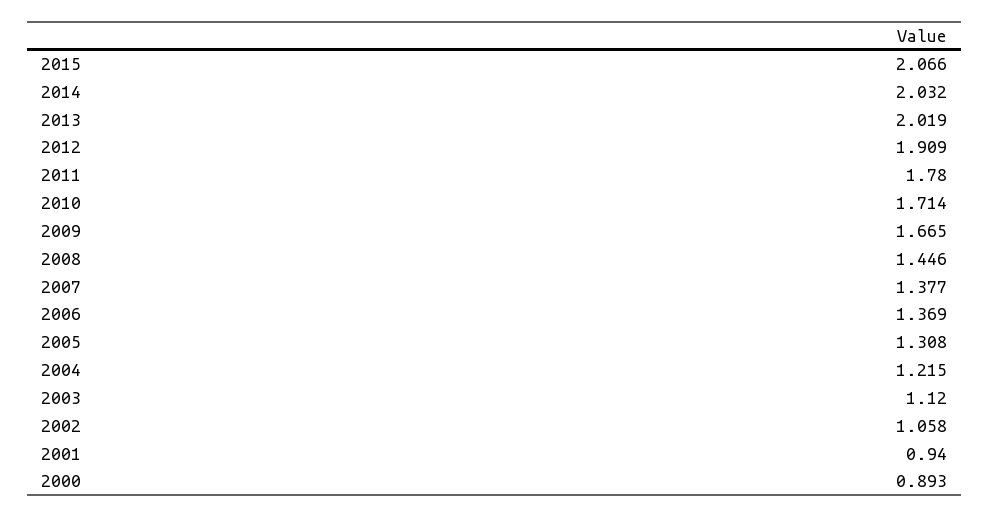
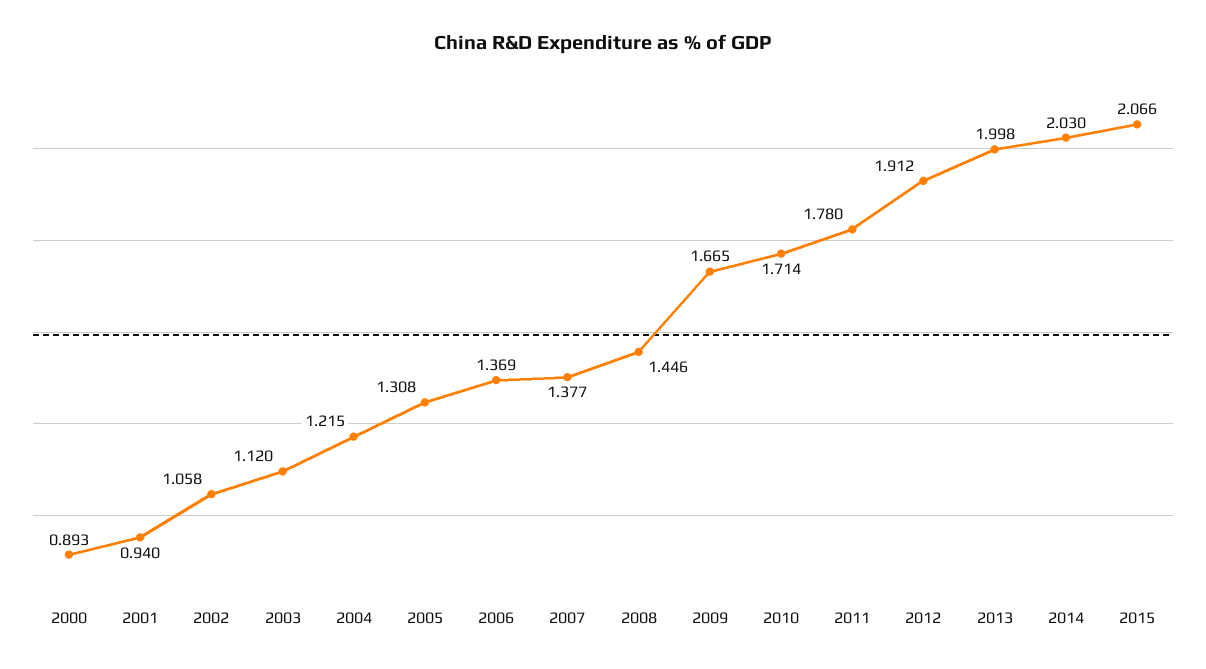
  {
    "2015": 2.066,
-   "2014": 2.032,
+   "2014": 2.03,
-   "2013": 2.019,
+   "2013": 1.998,
-   "2012": 1.909,
+   "2012": 1.912,
    "2011": 1.78,
    "2010": 1.714,
    "2009": 1.665,
    "2008": 1.446,
    "2007": 1.377,
    "2006": 1.369,
    "2005": 1.308,
    "2004": 1.215,
    "2003": 1.12,
    "2002": 1.058,
    "2001": 0.94,
    "2000": 0.893
  }

